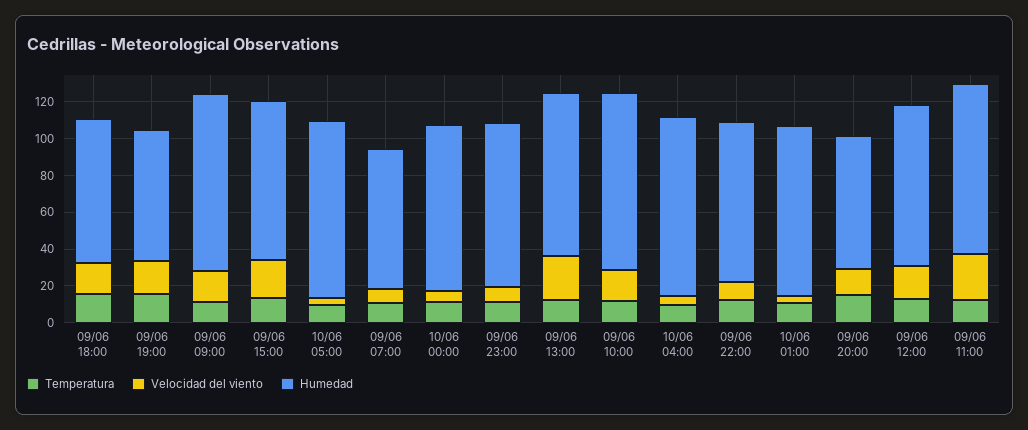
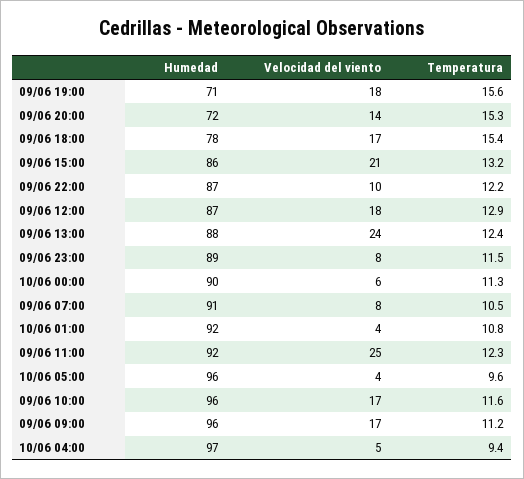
  {
    "Temperatura": {
      "09/06 18:00": 15.4,
      "09/06 19:00": 15.6,
      "09/06 09:00": 11.2,
      "09/06 15:00": 13.2,
      "10/06 05:00": 9.6,
      "09/06 07:00": 10.5,
      "10/06 00:00": 11.3,
      "09/06 23:00": 11.5,
      "09/06 13:00": 12.4,
      "09/06 10:00": 11.6,
      "10/06 04:00": 9.4,
      "09/06 22:00": 12.2,
      "10/06 01:00": 10.8,
      "09/06 20:00": 15.3,
      "09/06 12:00": 12.9,
      "09/06 11:00": 12.3
    },
    "Velocidad del viento": {
      "09/06 18:00": 17,
      "09/06 19:00": 18,
      "09/06 09:00": 17,
      "09/06 15:00": 21,
      "10/06 05:00": 4,
      "09/06 07:00": 8,
      "10/06 00:00": 6,
      "09/06 23:00": 8,
      "09/06 13:00": 24,
      "09/06 10:00": 17,
      "10/06 04:00": 5,
      "09/06 22:00": 10,
      "10/06 01:00": 4,
      "09/06 20:00": 14,
      "09/06 12:00": 18,
      "09/06 11:00": 25
    },
    "Humedad": {
      "09/06 18:00": 78,
      "09/06 19:00": 71,
      "09/06 09:00": 96,
      "09/06 15:00": 86,
      "10/06 05:00": 96,
-     "09/06 07:00": 75,
+     "09/06 07:00": 91,
      "10/06 00:00": 90,
      "09/06 23:00": 89,
      "09/06 13:00": 88,
      "09/06 10:00": 96,
      "10/06 04:00": 97,
      "09/06 22:00": 87,
      "10/06 01:00": 92,
      "09/06 20:00": 72,
      "09/06 12:00": 87,
      "09/06 11:00": 92
    }
  }

